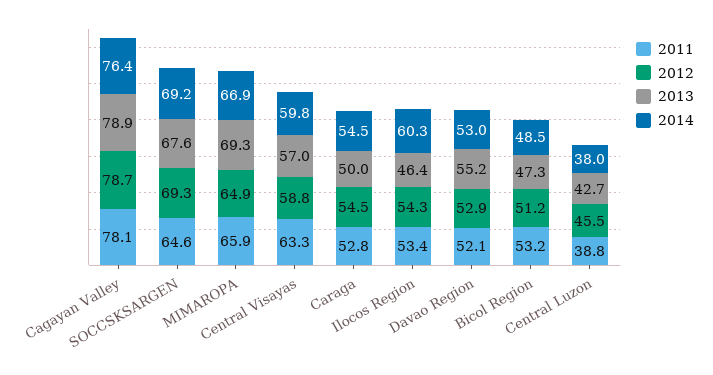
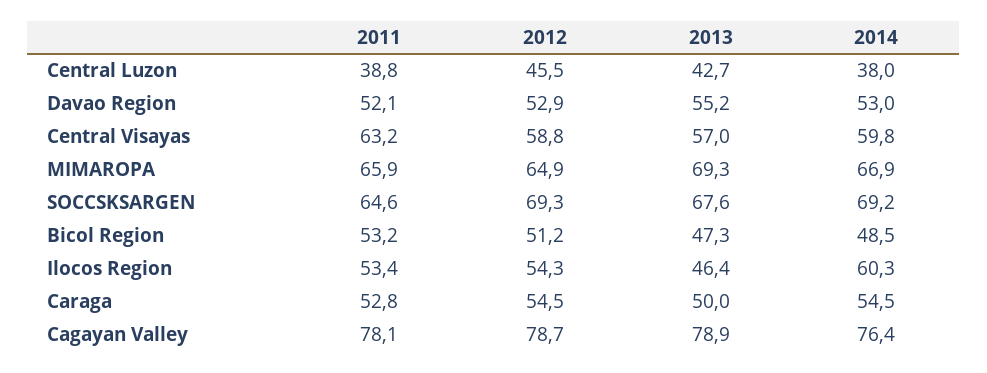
  {
    "2011": {
      "Cagayan Valley": 78.1,
      "SOCCSKSARGEN": 64.6,
      "MIMAROPA": 65.9,
-     "Central Visayas": 63.3,
+     "Central Visayas": 63.2,
      "Caraga": 52.8,
      "Ilocos Region": 53.4,
      "Davao Region": 52.1,
      "Bicol Region": 53.2,
      "Central Luzon": 38.8
    },
    "2012": {
      "Cagayan Valley": 78.7,
      "SOCCSKSARGEN": 69.3,
      "MIMAROPA": 64.9,
      "Central Visayas": 58.8,
      "Caraga": 54.5,
      "Ilocos Region": 54.3,
      "Davao Region": 52.9,
      "Bicol Region": 51.2,
      "Central Luzon": 45.5
    },
    "2013": {
      "Cagayan Valley": 78.9,
      "SOCCSKSARGEN": 67.6,
      "MIMAROPA": 69.3,
      "Central Visayas": 57,
      "Caraga": 50,
      "Ilocos Region": 46.4,
      "Davao Region": 55.2,
      "Bicol Region": 47.3,
      "Central Luzon": 42.7
    },
    "2014": {
      "Cagayan Valley": 76.4,
      "SOCCSKSARGEN": 69.2,
      "MIMAROPA": 66.9,
      "Central Visayas": 59.8,
      "Caraga": 54.5,
      "Ilocos Region": 60.3,
      "Davao Region": 53,
      "Bicol Region": 48.5,
      "Central Luzon": 38
    }
  }

